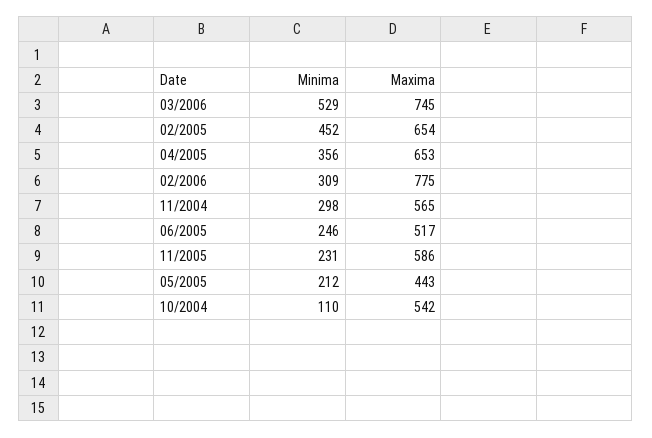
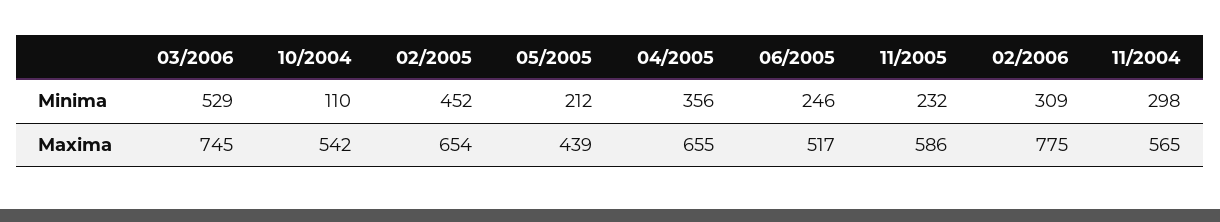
  {
    "Minima": {
      "03/2006": 529,
      "02/2005": 452,
      "04/2005": 356,
      "02/2006": 309,
      "11/2004": 298,
      "06/2005": 246,
-     "11/2005": 231,
+     "11/2005": 232,
      "05/2005": 212,
      "10/2004": 110
    },
    "Maxima": {
      "03/2006": 745,
      "02/2005": 654,
-     "04/2005": 653,
+     "04/2005": 655,
      "02/2006": 775,
      "11/2004": 565,
      "06/2005": 517,
      "11/2005": 586,
-     "05/2005": 443,
+     "05/2005": 439,
      "10/2004": 542
    }
  }

